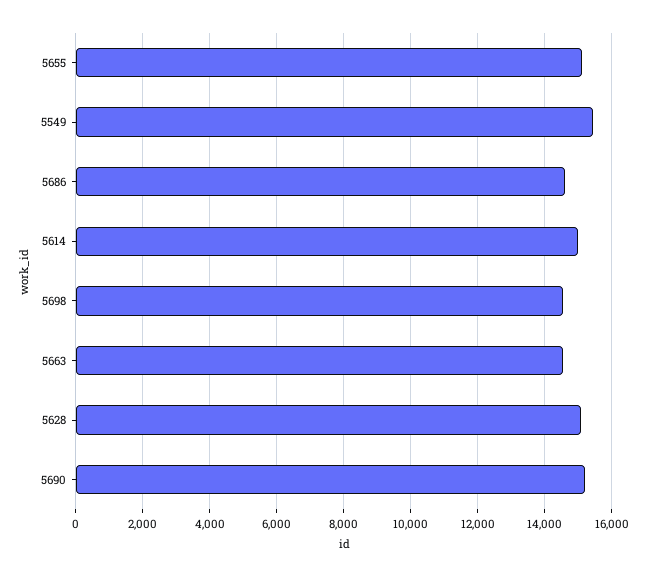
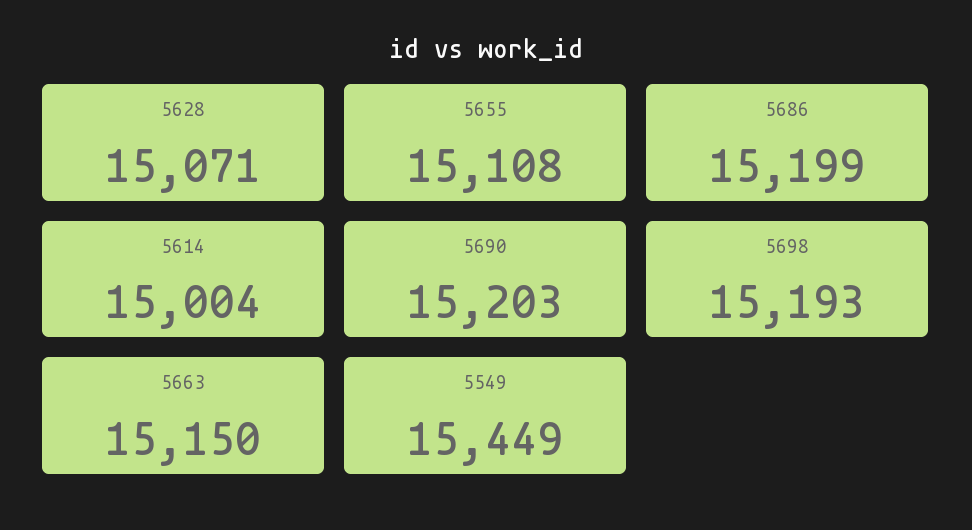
  {
    "5655": 15108,
    "5549": 15449,
-   "5686": 14600,
+   "5686": 15199,
    "5614": 15004,
-   "5698": 14600,
+   "5698": 15193,
-   "5663": 14600,
+   "5663": 15150,
    "5628": 15071,
    "5690": 15203
  }

